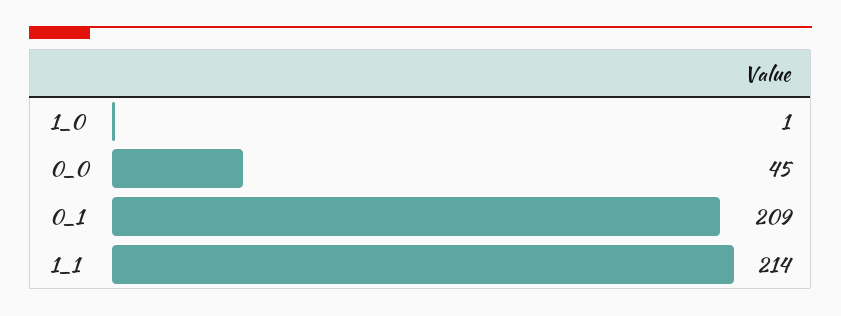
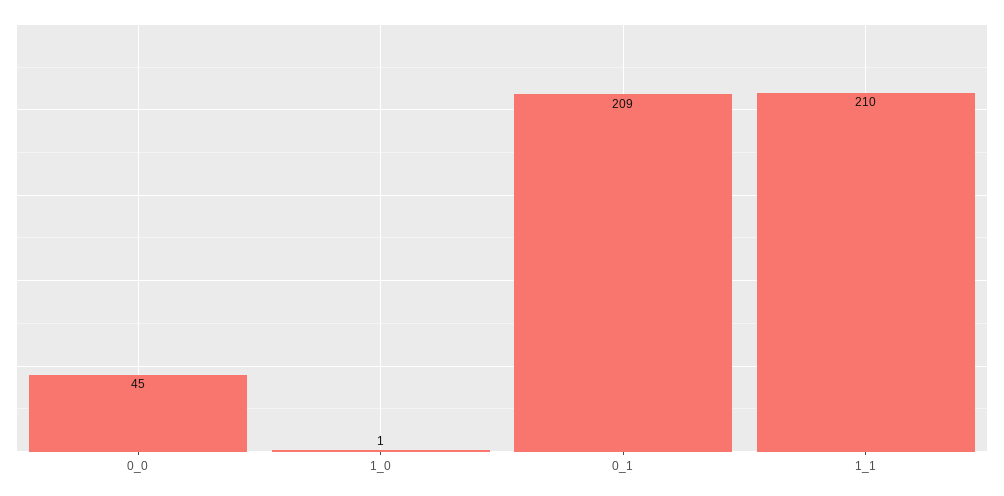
  {
    "1_0": 1,
    "0_0": 45,
    "0_1": 209,
-   "1_1": 214
+   "1_1": 210
  }

